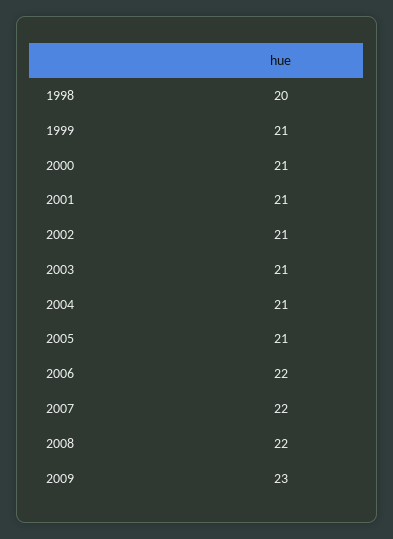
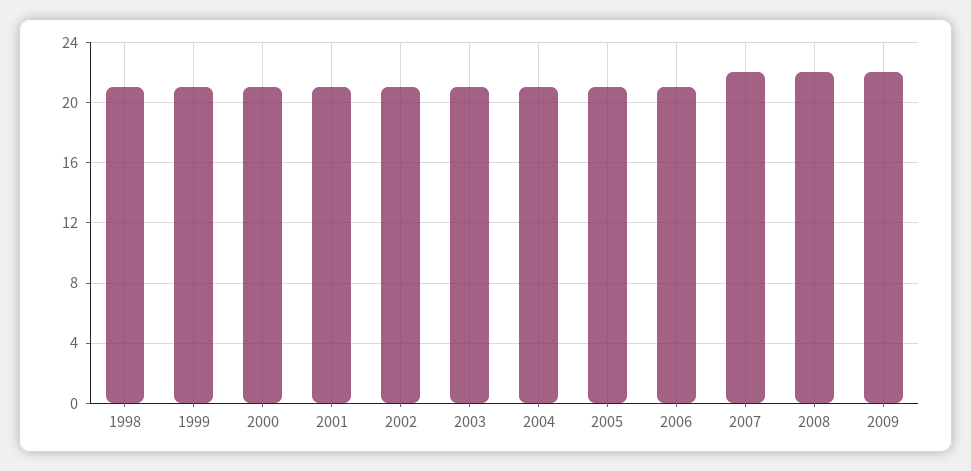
  {
-   "1998": 20,
+   "1998": 21,
    "1999": 21,
    "2000": 21,
    "2001": 21,
    "2002": 21,
    "2003": 21,
    "2004": 21,
    "2005": 21,
-   "2006": 22,
+   "2006": 21,
    "2007": 22,
    "2008": 22,
-   "2009": 23
+   "2009": 22
  }

